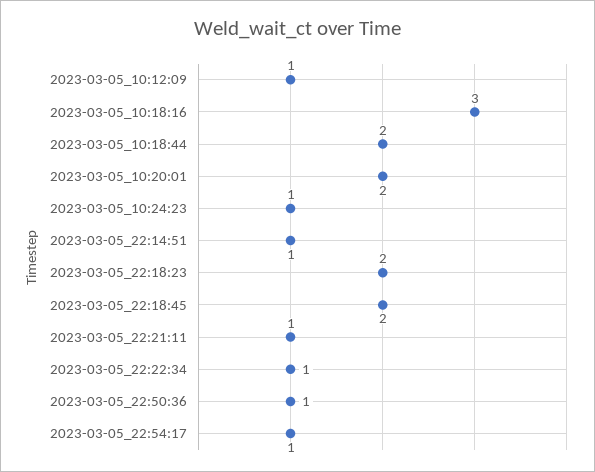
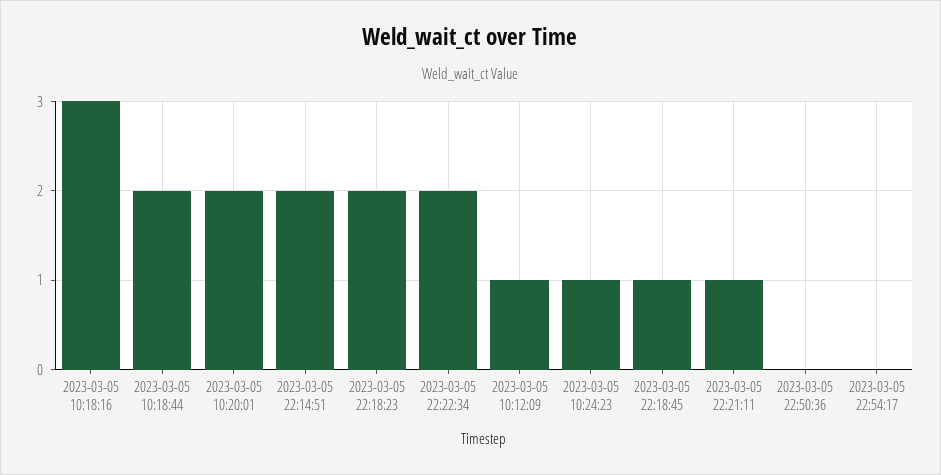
  {
    "2023-03-05_10:12:09": 1,
    "2023-03-05_10:18:16": 3,
    "2023-03-05_10:18:44": 2,
    "2023-03-05_10:20:01": 2,
    "2023-03-05_10:24:23": 1,
-   "2023-03-05_22:14:51": 1,
+   "2023-03-05_22:14:51": 2,
    "2023-03-05_22:18:23": 2,
-   "2023-03-05_22:18:45": 2,
+   "2023-03-05_22:18:45": 1,
    "2023-03-05_22:21:11": 1,
-   "2023-03-05_22:22:34": 1,
+   "2023-03-05_22:22:34": 2,
-   "2023-03-05_22:50:36": 1,
+   "2023-03-05_22:50:36": 0,
-   "2023-03-05_22:54:17": 1
+   "2023-03-05_22:54:17": 0
  }

